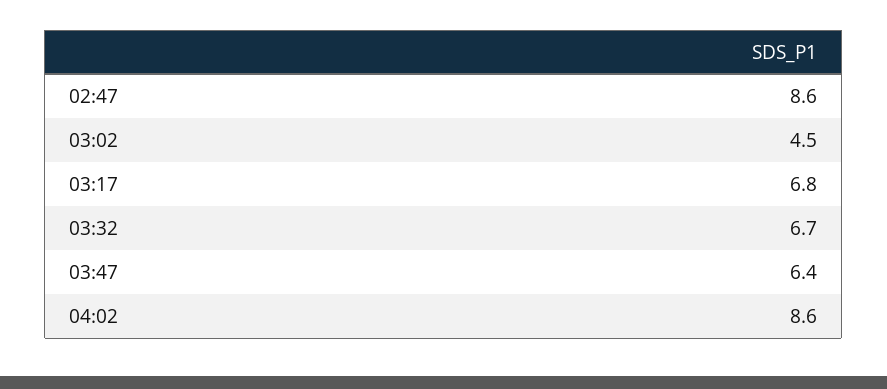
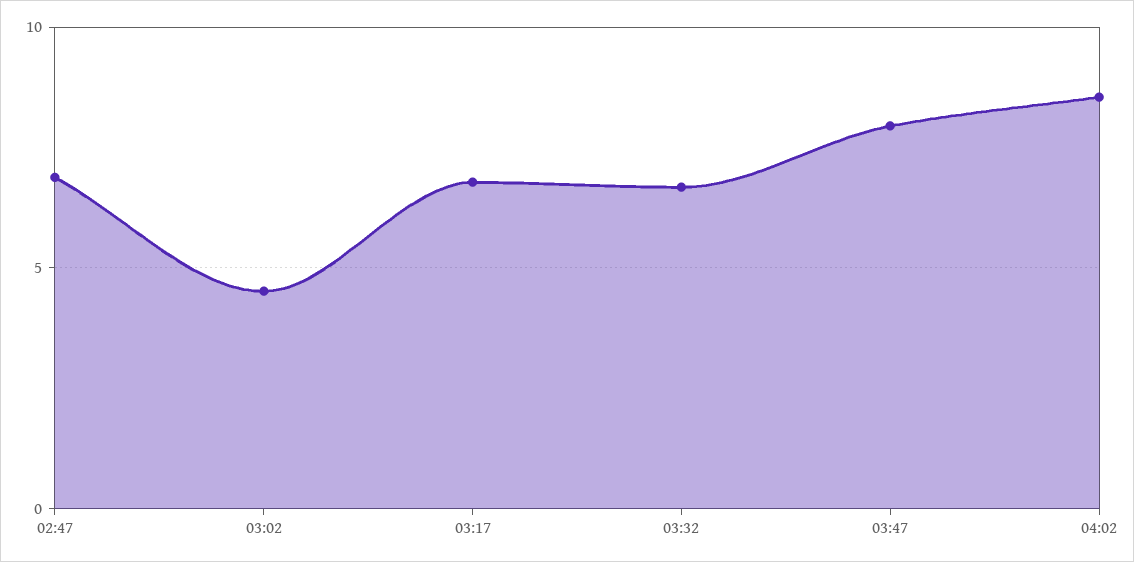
  {
-   "02:47": 8.6,
+   "02:47": 7,
    "03:02": 4.5,
    "03:17": 6.8,
    "03:32": 6.7,
-   "03:47": 6.4,
+   "03:47": 8,
    "04:02": 8.6
  }

